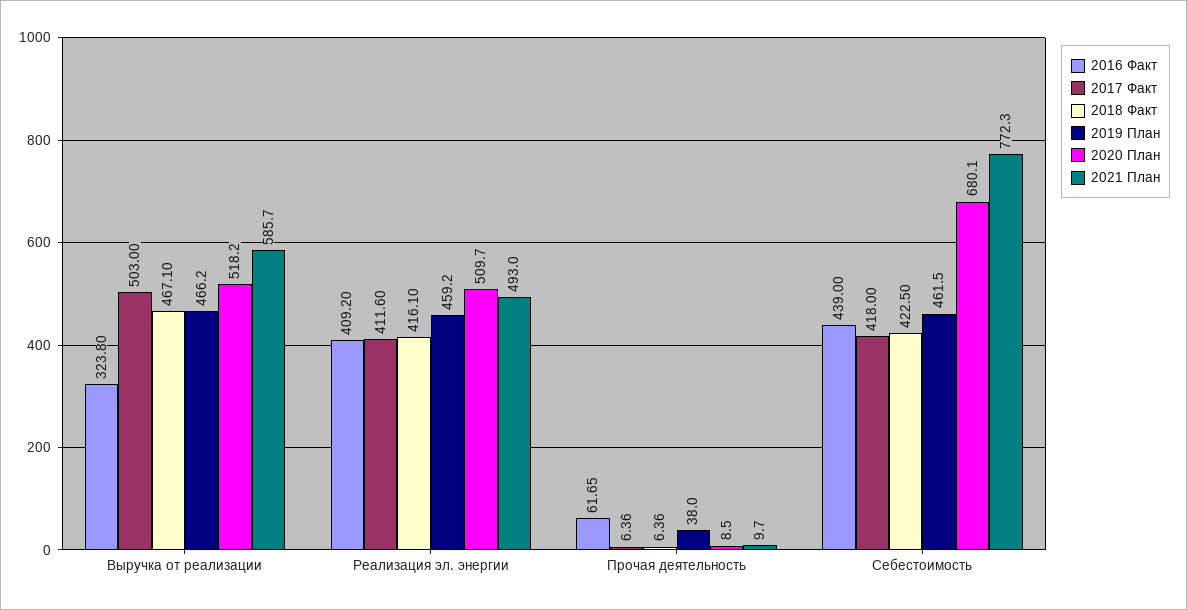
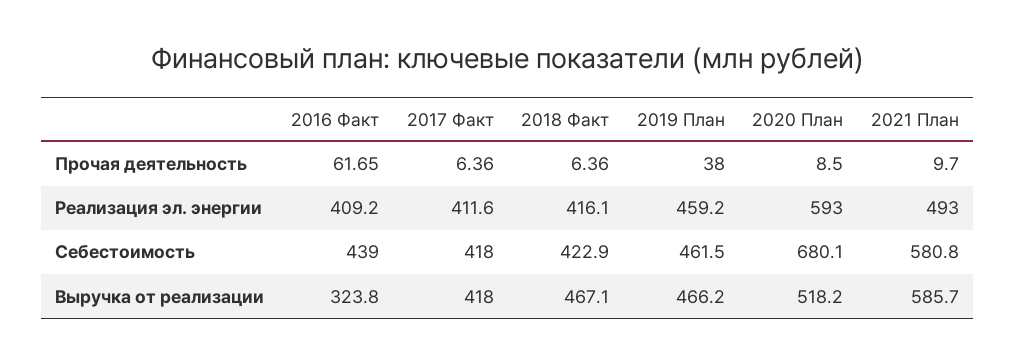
  {
    "2016 Факт": {
      "Выручка от реализации": 323.8,
      "Реализация эл. энергии": 409.2,
      "Прочая деятельность": 61.65,
      "Себестоимость": 439
    },
    "2017 Факт": {
-     "Выручка от реализации": 503,
+     "Выручка от реализации": 418,
      "Реализация эл. энергии": 411.6,
      "Прочая деятельность": 6.36,
      "Себестоимость": 418
    },
    "2018 Факт": {
      "Выручка от реализации": 467.1,
      "Реализация эл. энергии": 416.1,
      "Прочая деятельность": 6.36,
-     "Себестоимость": 422.5
+     "Себестоимость": 422.9
    },
    "2019 План": {
      "Выручка от реализации": 466.2,
      "Реализация эл. энергии": 459.2,
      "Прочая деятельность": 38,
      "Себестоимость": 461.5
    },
    "2020 План": {
      "Выручка от реализации": 518.2,
-     "Реализация эл. энергии": 509.7,
+     "Реализация эл. энергии": 593,
      "Прочая деятельность": 8.5,
      "Себестоимость": 680.1
    },
    "2021 План": {
      "Выручка от реализации": 585.7,
      "Реализация эл. энергии": 493,
      "Прочая деятельность": 9.7,
-     "Себестоимость": 772.3
+     "Себестоимость": 580.8
    }
  }

